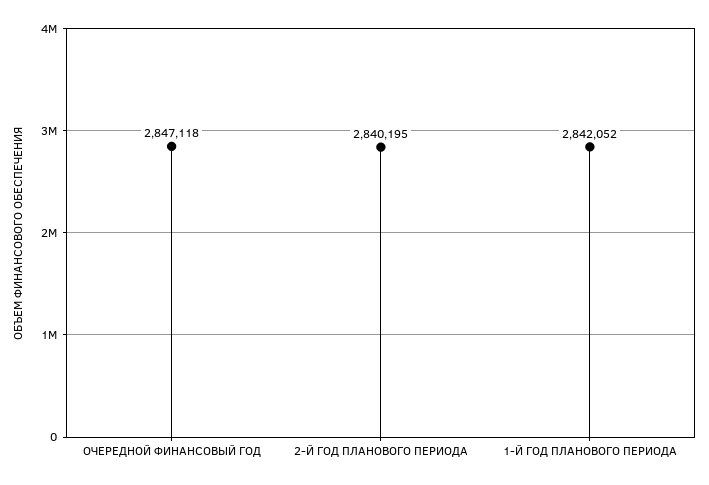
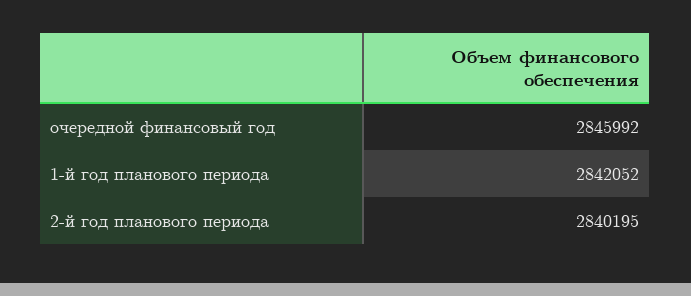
  {
-   "ОЧЕРЕДНОЙ ФИНАНСОВЫЙ ГОД": 2847118,
+   "ОЧЕРЕДНОЙ ФИНАНСОВЫЙ ГОД": 2845992,
    "2-Й ГОД ПЛАНОВОГО ПЕРИОДА": 2840195,
    "1-Й ГОД ПЛАНОВОГО ПЕРИОДА": 2842052
  }

